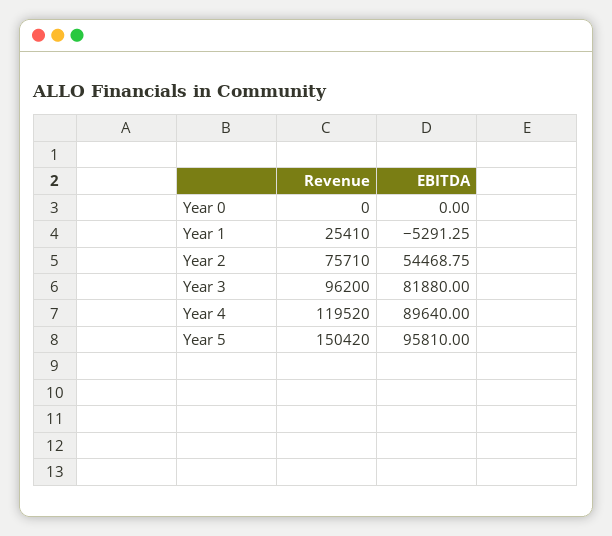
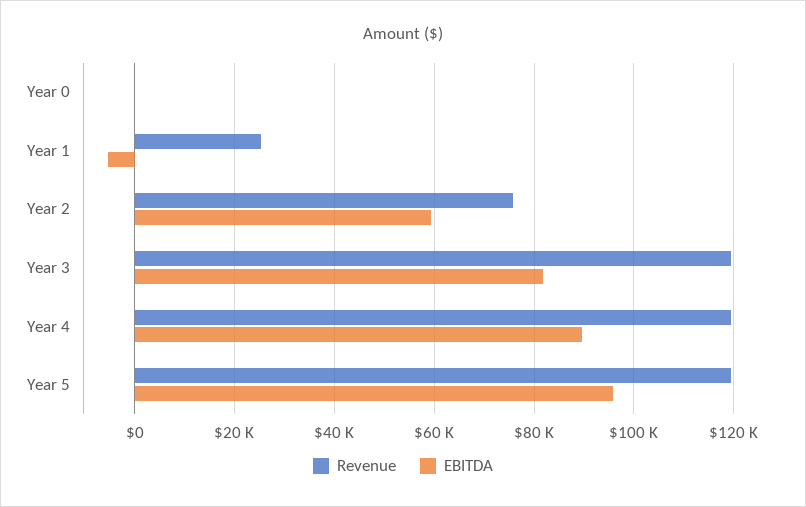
  {
    "Revenue": {
      "Year 0": 0,
      "Year 1": 25410,
      "Year 2": 75710,
-     "Year 3": 96200,
+     "Year 3": 120000,
      "Year 4": 119520,
-     "Year 5": 150420
+     "Year 5": 120000
    },
    "EBITDA": {
      "Year 0": 0,
      "Year 1": -5291.25,
-     "Year 2": 54468.75,
+     "Year 2": 60000,
      "Year 3": 81880,
      "Year 4": 89640,
      "Year 5": 95810
    }
  }

